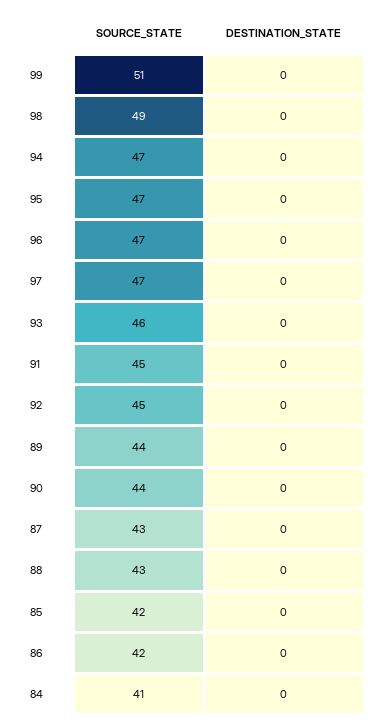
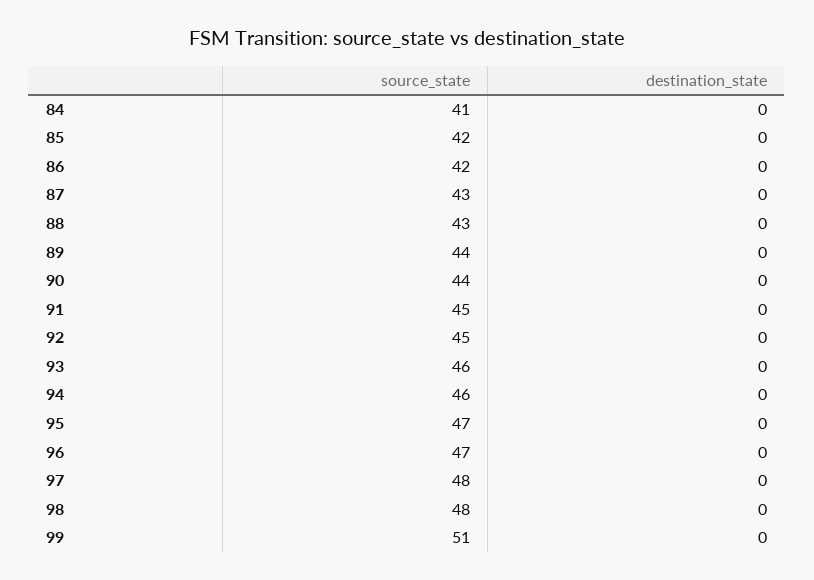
  {
    "SOURCE_STATE": {
      "99": 51,
-     "98": 49,
+     "98": 48,
-     "94": 47,
+     "94": 46,
      "95": 47,
      "96": 47,
-     "97": 47,
+     "97": 48,
      "93": 46,
      "91": 45,
      "92": 45,
      "89": 44,
      "90": 44,
      "87": 43,
      "88": 43,
      "85": 42,
      "86": 42,
      "84": 41
    },
    "DESTINATION_STATE": {
      "99": 0,
      "98": 0,
      "94": 0,
      "95": 0,
      "96": 0,
      "97": 0,
      "93": 0,
      "91": 0,
      "92": 0,
      "89": 0,
      "90": 0,
      "87": 0,
      "88": 0,
      "85": 0,
      "86": 0,
      "84": 0
    }
  }

